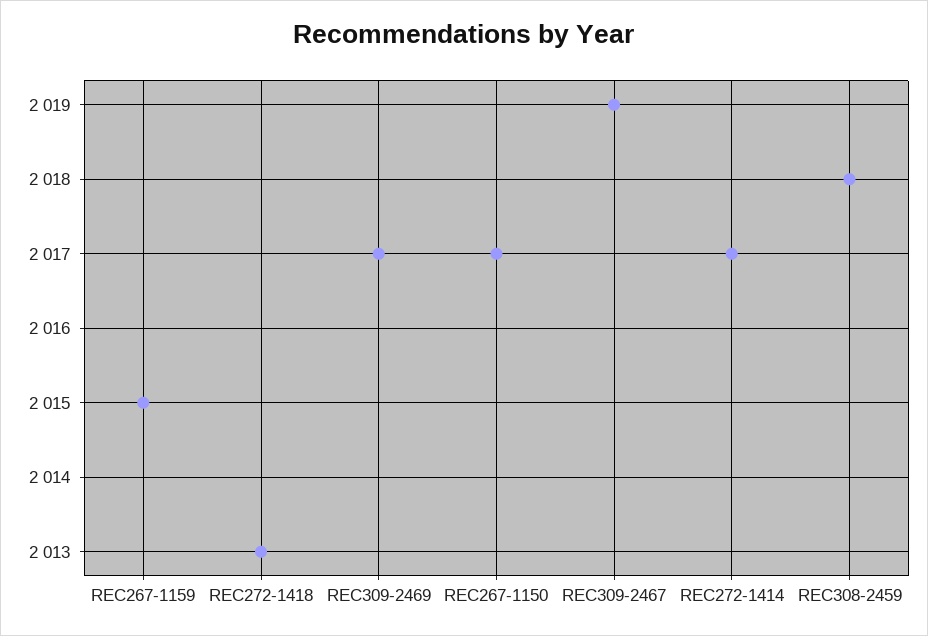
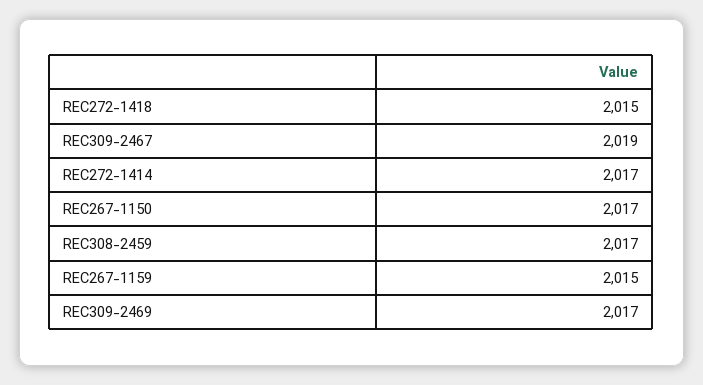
  {
    "REC267-1159": 2015,
-   "REC272-1418": 2013,
+   "REC272-1418": 2015,
    "REC309-2469": 2017,
    "REC267-1150": 2017,
    "REC309-2467": 2019,
    "REC272-1414": 2017,
-   "REC308-2459": 2018
+   "REC308-2459": 2017
  }

